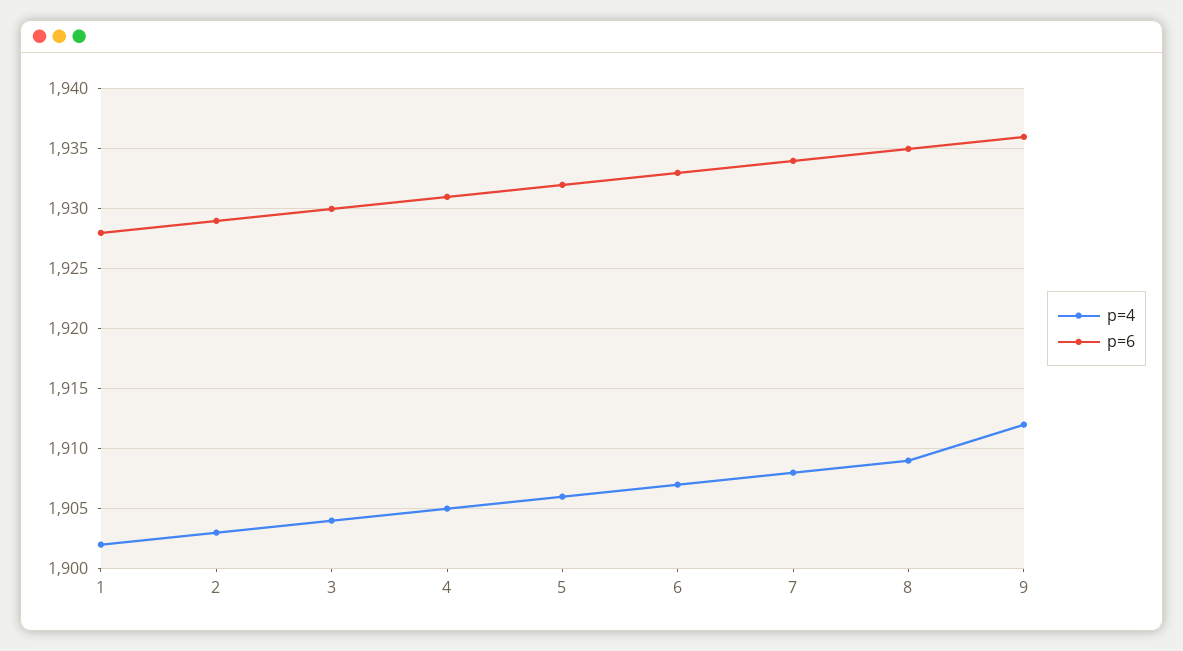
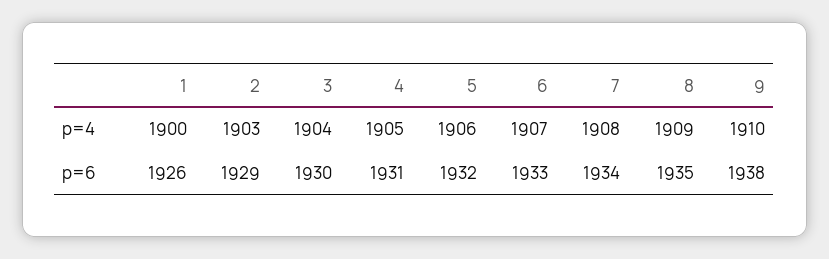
  {
    "p=4": {
-     "1": 1902,
+     "1": 1900,
      "2": 1903,
      "3": 1904,
      "4": 1905,
      "5": 1906,
      "6": 1907,
      "7": 1908,
      "8": 1909,
-     "9": 1912
+     "9": 1910
    },
    "p=6": {
-     "1": 1928,
+     "1": 1926,
      "2": 1929,
      "3": 1930,
      "4": 1931,
      "5": 1932,
      "6": 1933,
      "7": 1934,
      "8": 1935,
-     "9": 1936
+     "9": 1938
    }
  }

